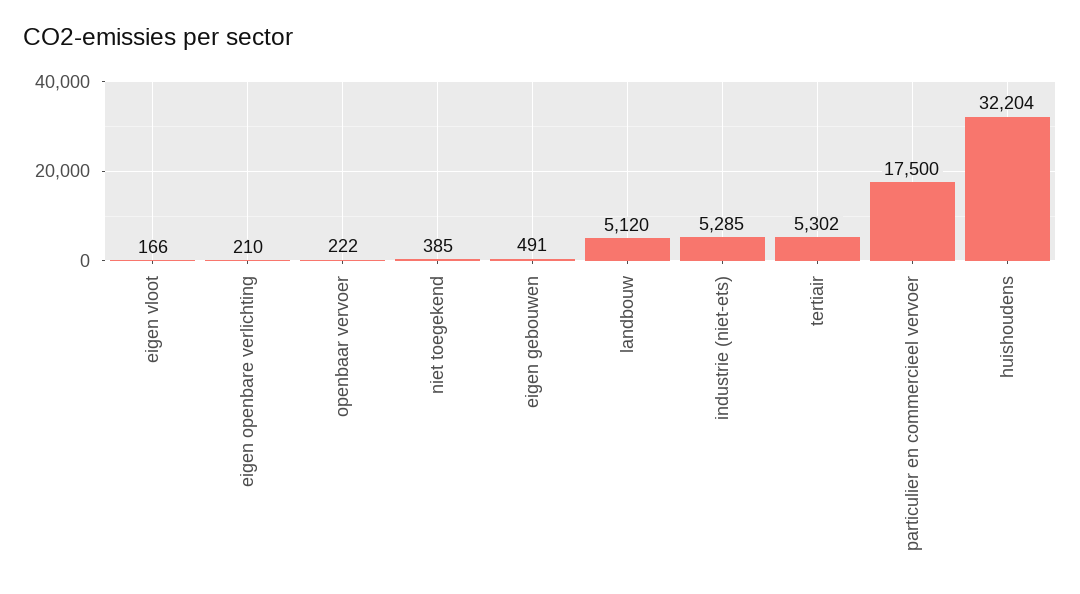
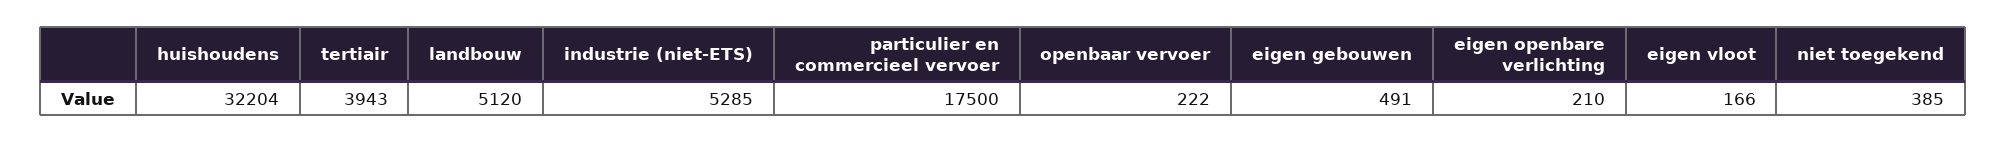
  {
    "eigen vloot": 166,
    "eigen openbare verlichting": 210,
    "openbaar vervoer": 222,
    "niet toegekend": 385,
    "eigen gebouwen": 491,
    "landbouw": 5120,
    "industrie (niet-ets)": 5285,
-   "tertiair": 5302,
+   "tertiair": 3943,
    "particulier en commercieel vervoer": 17500,
    "huishoudens": 32204
  }

